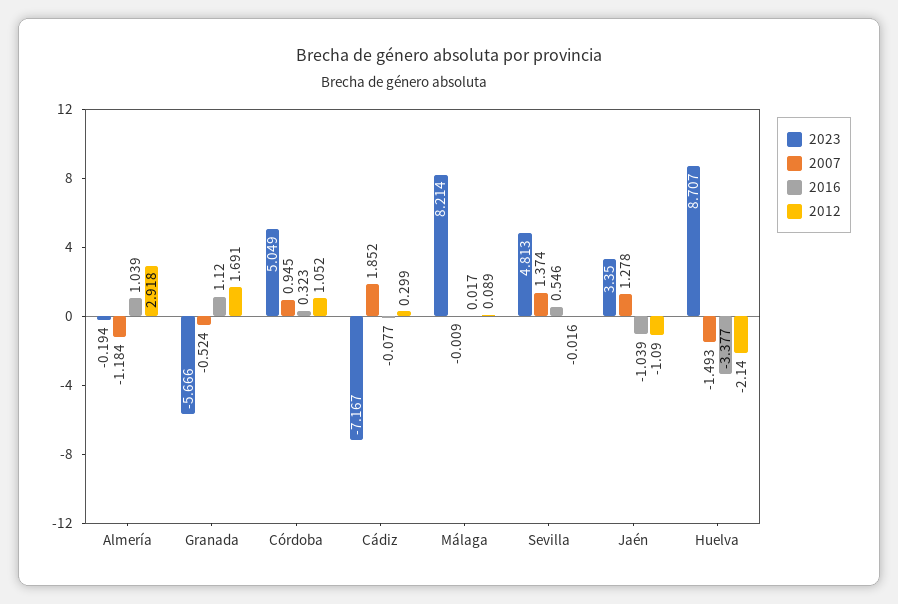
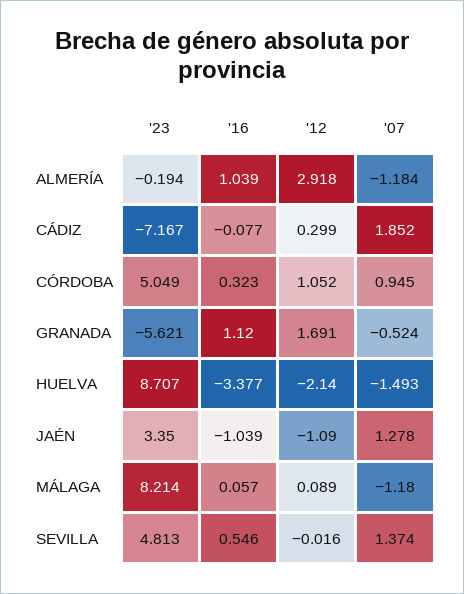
  {
    "2023": {
      "Almería": -0.194,
-     "Granada": -5.666,
+     "Granada": -5.621,
      "Córdoba": 5.049,
      "Cádiz": -7.167,
      "Málaga": 8.214,
      "Sevilla": 4.813,
      "Jaén": 3.35,
      "Huelva": 8.707
    },
    "2007": {
      "Almería": -1.184,
      "Granada": -0.524,
      "Córdoba": 0.945,
      "Cádiz": 1.852,
-     "Málaga": -0.009,
+     "Málaga": -1.18,
      "Sevilla": 1.374,
      "Jaén": 1.278,
      "Huelva": -1.493
    },
    "2016": {
      "Almería": 1.039,
      "Granada": 1.12,
      "Córdoba": 0.323,
      "Cádiz": -0.077,
-     "Málaga": 0.017,
+     "Málaga": 0.057,
      "Sevilla": 0.546,
      "Jaén": -1.039,
      "Huelva": -3.377
    },
    "2012": {
      "Almería": 2.918,
      "Granada": 1.691,
      "Córdoba": 1.052,
      "Cádiz": 0.299,
      "Málaga": 0.089,
      "Sevilla": -0.016,
      "Jaén": -1.09,
      "Huelva": -2.14
    }
  }

